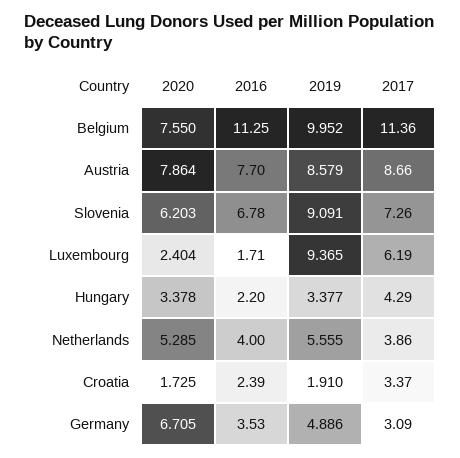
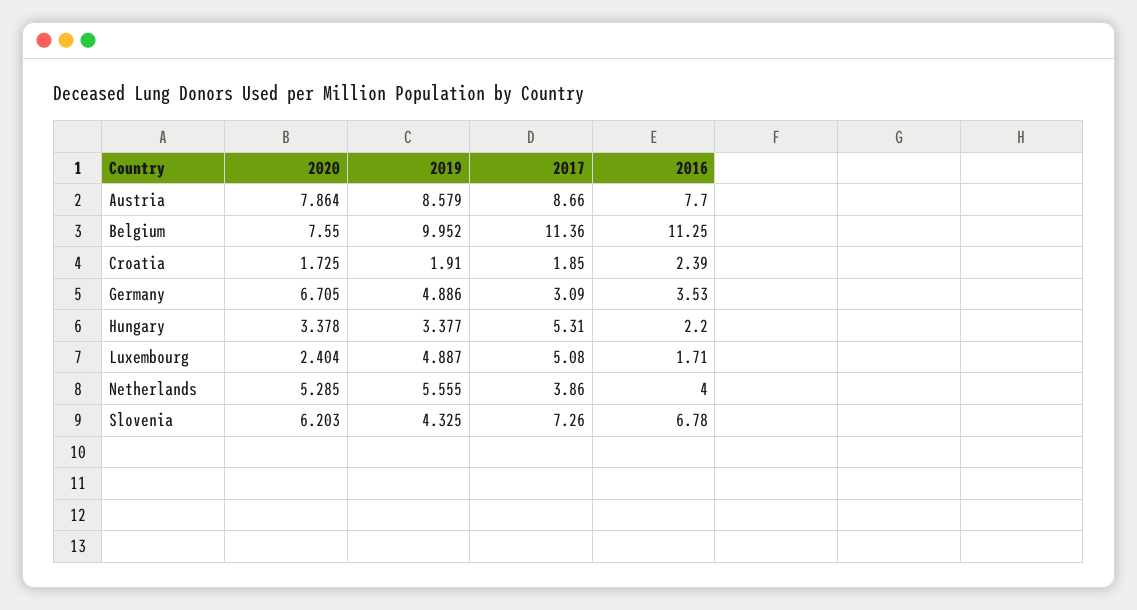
  {
    "2020": {
      "Belgium": 7.55,
      "Austria": 7.864,
      "Slovenia": 6.203,
      "Luxembourg": 2.404,
      "Hungary": 3.378,
      "Netherlands": 5.285,
      "Croatia": 1.725,
      "Germany": 6.705
    },
    "2016": {
      "Belgium": 11.25,
      "Austria": 7.7,
      "Slovenia": 6.78,
      "Luxembourg": 1.71,
      "Hungary": 2.2,
      "Netherlands": 4,
      "Croatia": 2.39,
      "Germany": 3.53
    },
    "2019": {
      "Belgium": 9.952,
      "Austria": 8.579,
-     "Slovenia": 9.091,
+     "Slovenia": 4.325,
-     "Luxembourg": 9.365,
+     "Luxembourg": 4.887,
      "Hungary": 3.377,
      "Netherlands": 5.555,
      "Croatia": 1.91,
      "Germany": 4.886
    },
    "2017": {
      "Belgium": 11.36,
      "Austria": 8.66,
      "Slovenia": 7.26,
-     "Luxembourg": 6.19,
+     "Luxembourg": 5.08,
-     "Hungary": 4.29,
+     "Hungary": 5.31,
      "Netherlands": 3.86,
-     "Croatia": 3.37,
+     "Croatia": 1.85,
      "Germany": 3.09
    }
  }

